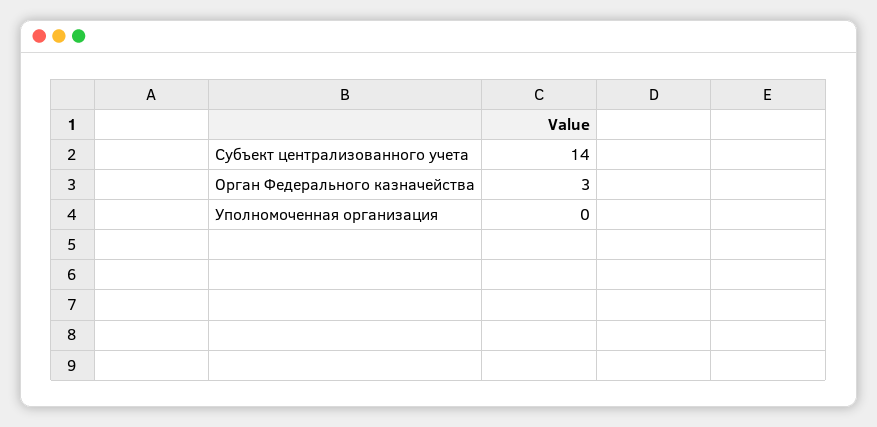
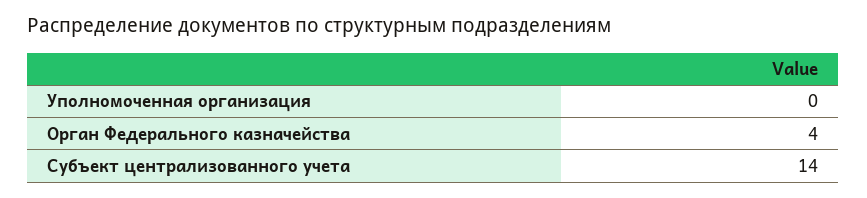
  {
    "Субъект централизованного учета": 14,
-   "Орган Федерального казначейства": 3,
+   "Орган Федерального казначейства": 4,
    "Уполномоченная организация": 0
  }

